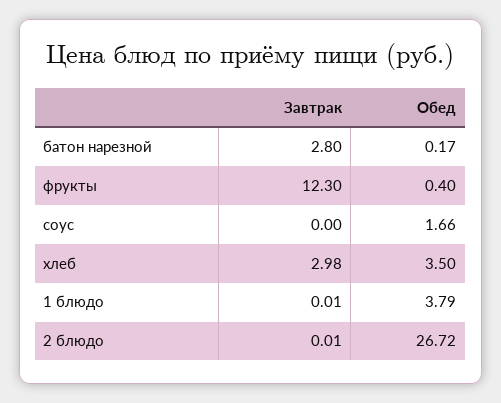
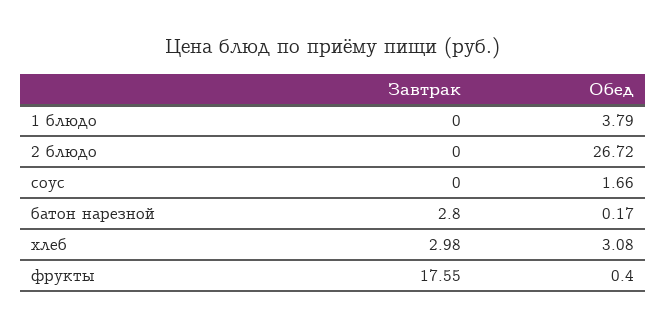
  {
    "Завтрак": {
      "батон нарезной": 2.8,
-     "фрукты": 12.3,
+     "фрукты": 17.55,
      "соус": 0,
      "хлеб": 2.98,
-     "1 блюдо": 0.01,
+     "1 блюдо": 0,
-     "2 блюдо": 0.01
+     "2 блюдо": 0
    },
    "Обед": {
      "батон нарезной": 0.17,
      "фрукты": 0.4,
      "соус": 1.66,
-     "хлеб": 3.5,
+     "хлеб": 3.08,
      "1 блюдо": 3.79,
      "2 блюдо": 26.72
    }
  }

